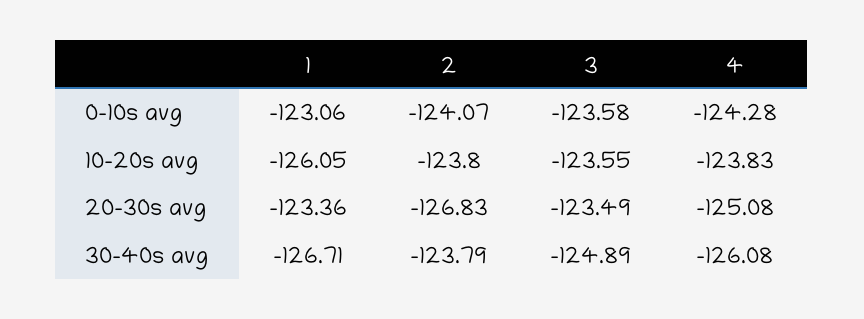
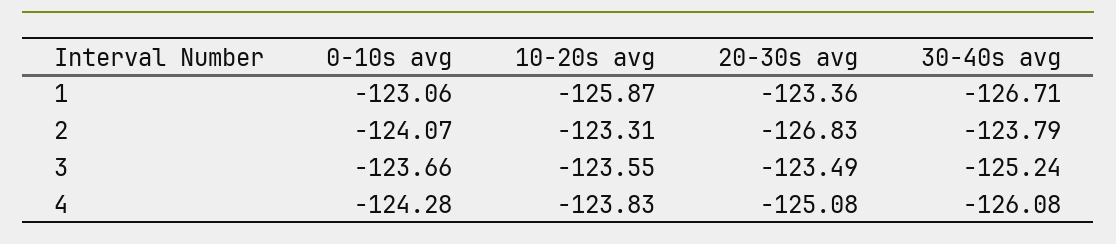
  {
    "1": {
      "0-10s avg": -123.06,
-     "10-20s avg": -126.05,
+     "10-20s avg": -125.87,
      "20-30s avg": -123.36,
      "30-40s avg": -126.71
    },
    "2": {
      "0-10s avg": -124.07,
-     "10-20s avg": -123.8,
+     "10-20s avg": -123.31,
      "20-30s avg": -126.83,
      "30-40s avg": -123.79
    },
    "3": {
-     "0-10s avg": -123.58,
+     "0-10s avg": -123.66,
      "10-20s avg": -123.55,
      "20-30s avg": -123.49,
-     "30-40s avg": -124.89
+     "30-40s avg": -125.24
    },
    "4": {
      "0-10s avg": -124.28,
      "10-20s avg": -123.83,
      "20-30s avg": -125.08,
      "30-40s avg": -126.08
    }
  }

